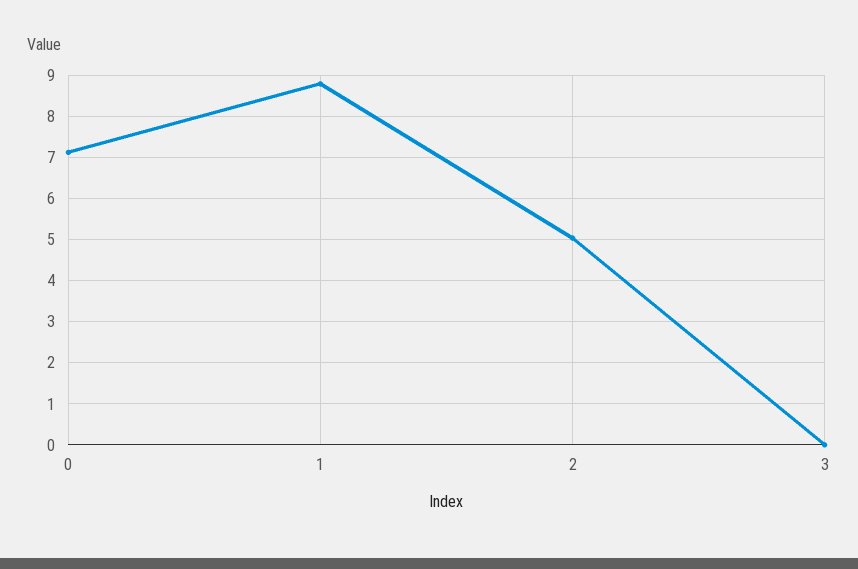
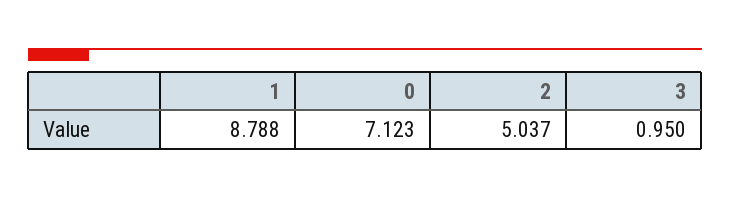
  {
    "0": 7.123,
    "1": 8.788,
    "2": 5.037,
-   "3": 0
+   "3": 0.95
  }

